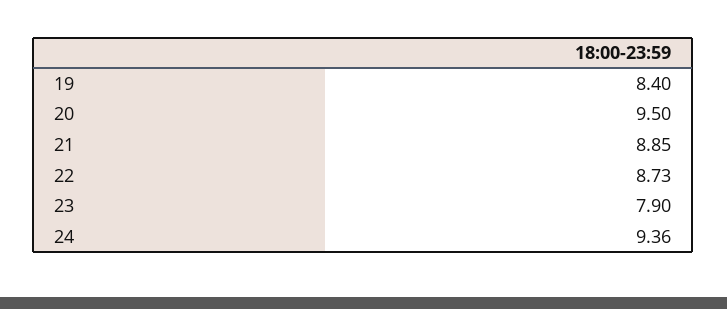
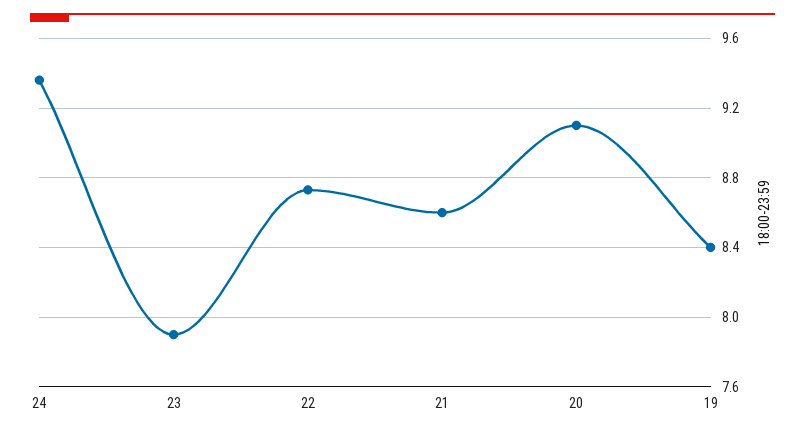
  {
    "19": 8.4,
-   "20": 9.5,
+   "20": 9.1,
-   "21": 8.85,
+   "21": 8.6,
    "22": 8.73,
    "23": 7.9,
    "24": 9.36
  }

